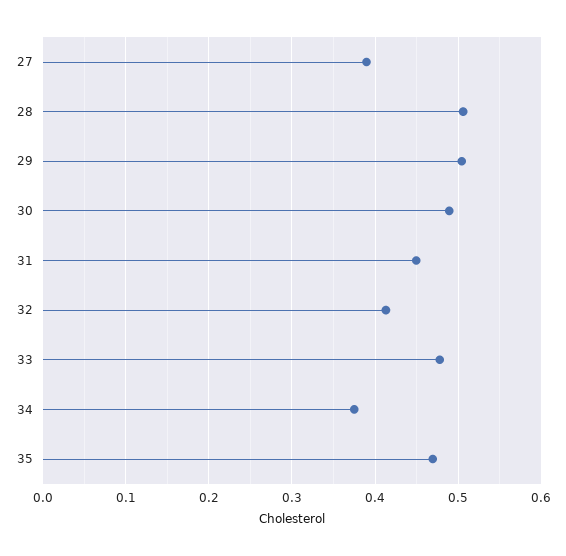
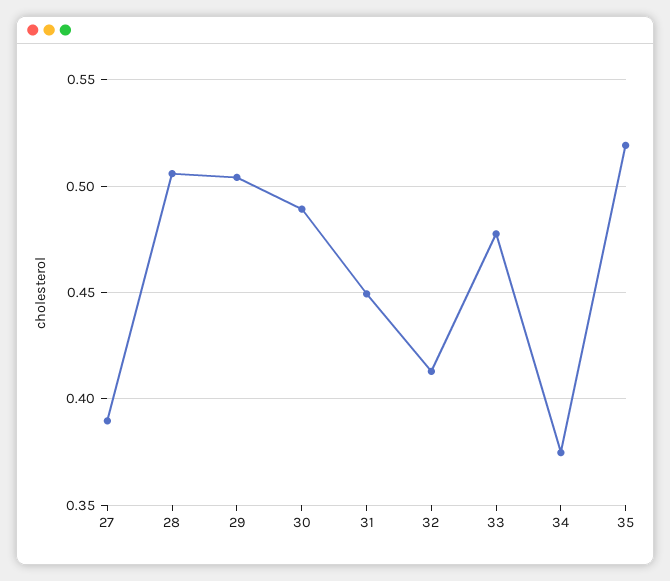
  {
    "27": 0.39,
    "28": 0.505,
    "29": 0.505,
    "30": 0.49,
    "31": 0.45,
    "32": 0.415,
    "33": 0.48,
    "34": 0.375,
-   "35": 0.47
+   "35": 0.52
  }

